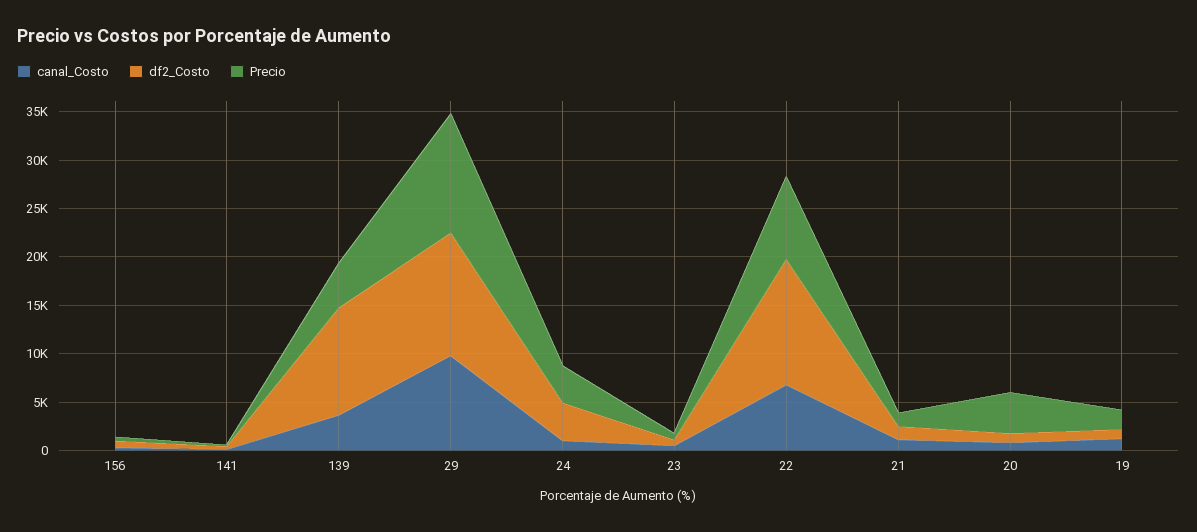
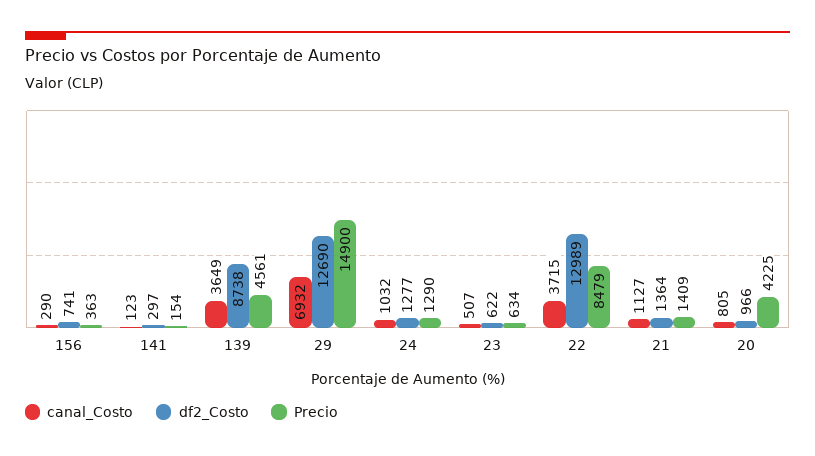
  {
    "canal_Costo": {
      "156": 290,
      "141": 123,
      "139": 3649,
-     "29": 10000,
+     "29": 6932,
      "24": 1032,
      "23": 507,
-     "22": 7000,
+     "22": 3715,
      "21": 1127,
-     "20": 805,
+     "20": 805
-     "19": 1000
    },
    "df2_Costo": {
      "156": 741,
      "141": 297,
-     "139": 11000,
+     "139": 8738,
      "29": 12690,
-     "24": 4000,
+     "24": 1277,
      "23": 622,
      "22": 12989,
      "21": 1364,
-     "20": 966,
+     "20": 966
-     "19": 1000
    },
    "Precio": {
      "156": 363,
      "141": 154,
      "139": 4561,
-     "29": 12000,
+     "29": 14900,
-     "24": 4000,
+     "24": 1290,
      "23": 634,
      "22": 8479,
      "21": 1409,
-     "20": 4225,
+     "20": 4225
-     "19": 2000
    }
  }

